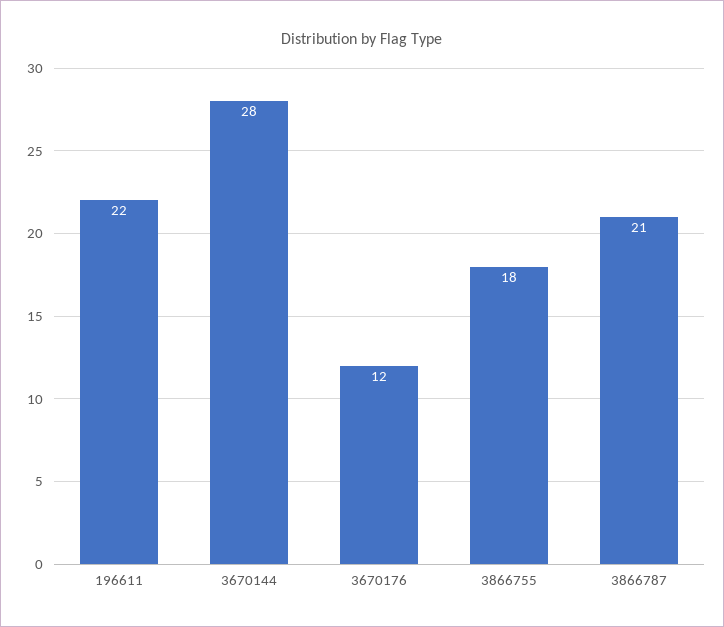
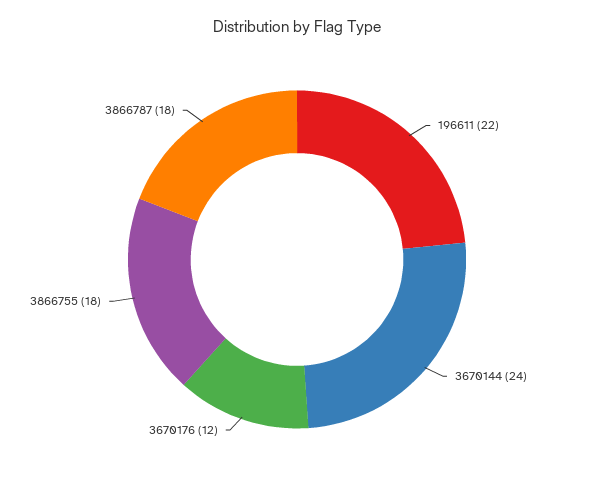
  {
    "196611": 22,
-   "3670144": 28,
+   "3670144": 24,
    "3670176": 12,
    "3866755": 18,
-   "3866787": 21
+   "3866787": 18
  }

